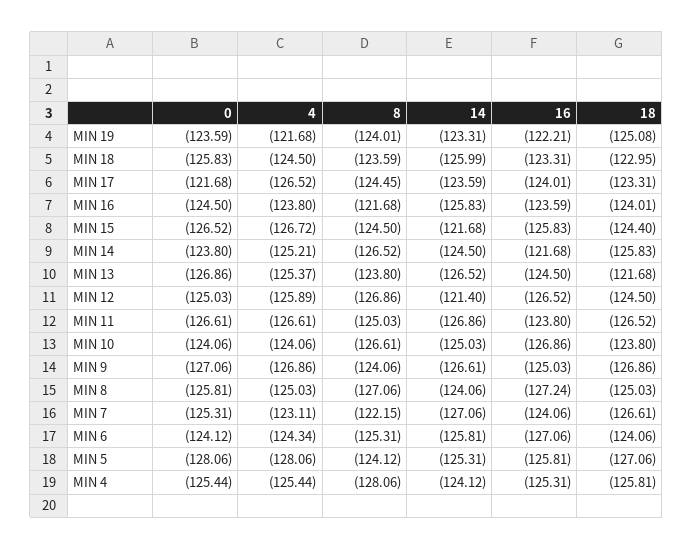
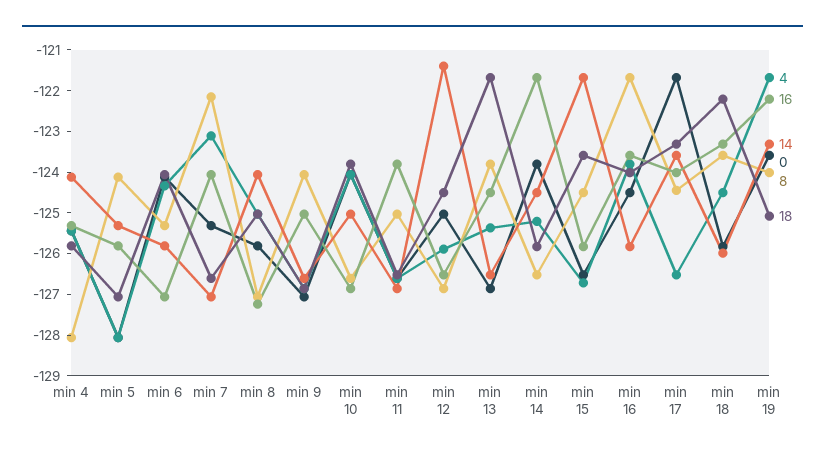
  {
    "0": {
      "MIN 19": -123.59,
      "MIN 18": -125.83,
      "MIN 17": -121.68,
      "MIN 16": -124.5,
      "MIN 15": -126.52,
      "MIN 14": -123.8,
      "MIN 13": -126.86,
      "MIN 12": -125.03,
      "MIN 11": -126.61,
      "MIN 10": -124.06,
      "MIN 9": -127.06,
      "MIN 8": -125.81,
      "MIN 7": -125.31,
      "MIN 6": -124.12,
      "MIN 5": -128.06,
      "MIN 4": -125.44
    },
    "4": {
      "MIN 19": -121.68,
      "MIN 18": -124.5,
      "MIN 17": -126.52,
      "MIN 16": -123.8,
      "MIN 15": -126.72,
      "MIN 14": -125.21,
      "MIN 13": -125.37,
      "MIN 12": -125.89,
      "MIN 11": -126.61,
      "MIN 10": -124.06,
      "MIN 9": -126.86,
      "MIN 8": -125.03,
      "MIN 7": -123.11,
      "MIN 6": -124.34,
      "MIN 5": -128.06,
      "MIN 4": -125.44
    },
    "8": {
      "MIN 19": -124.01,
      "MIN 18": -123.59,
      "MIN 17": -124.45,
      "MIN 16": -121.68,
      "MIN 15": -124.5,
      "MIN 14": -126.52,
      "MIN 13": -123.8,
      "MIN 12": -126.86,
      "MIN 11": -125.03,
      "MIN 10": -126.61,
      "MIN 9": -124.06,
      "MIN 8": -127.06,
      "MIN 7": -122.15,
      "MIN 6": -125.31,
      "MIN 5": -124.12,
      "MIN 4": -128.06
    },
    "14": {
      "MIN 19": -123.31,
      "MIN 18": -125.99,
      "MIN 17": -123.59,
      "MIN 16": -125.83,
      "MIN 15": -121.68,
      "MIN 14": -124.5,
      "MIN 13": -126.52,
      "MIN 12": -121.4,
      "MIN 11": -126.86,
      "MIN 10": -125.03,
      "MIN 9": -126.61,
      "MIN 8": -124.06,
      "MIN 7": -127.06,
      "MIN 6": -125.81,
      "MIN 5": -125.31,
      "MIN 4": -124.12
    },
    "16": {
      "MIN 19": -122.21,
      "MIN 18": -123.31,
      "MIN 17": -124.01,
      "MIN 16": -123.59,
      "MIN 15": -125.83,
      "MIN 14": -121.68,
      "MIN 13": -124.5,
      "MIN 12": -126.52,
      "MIN 11": -123.8,
      "MIN 10": -126.86,
      "MIN 9": -125.03,
      "MIN 8": -127.24,
      "MIN 7": -124.06,
      "MIN 6": -127.06,
      "MIN 5": -125.81,
      "MIN 4": -125.31
    },
    "18": {
      "MIN 19": -125.08,
-     "MIN 18": -122.95,
+     "MIN 18": -122.2,
      "MIN 17": -123.31,
      "MIN 16": -124.01,
-     "MIN 15": -124.4,
+     "MIN 15": -123.6,
      "MIN 14": -125.83,
      "MIN 13": -121.68,
      "MIN 12": -124.5,
      "MIN 11": -126.52,
      "MIN 10": -123.8,
      "MIN 9": -126.86,
      "MIN 8": -125.03,
      "MIN 7": -126.61,
      "MIN 6": -124.06,
      "MIN 5": -127.06,
      "MIN 4": -125.81
    }
  }

